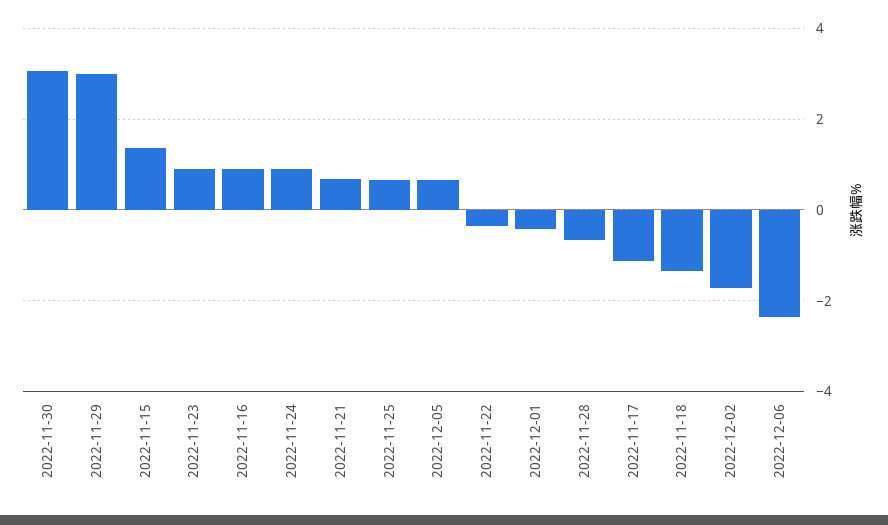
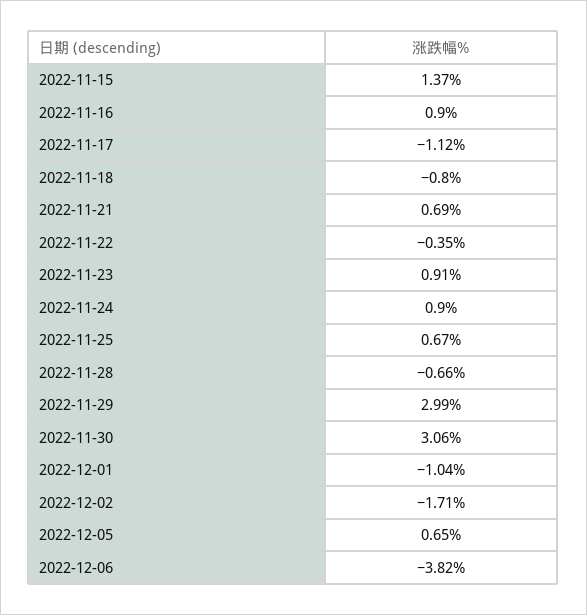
  {
    "2022-11-30": 3.06,
    "2022-11-29": 2.99,
    "2022-11-15": 1.37,
    "2022-11-23": 0.91,
    "2022-11-16": 0.9,
    "2022-11-24": 0.9,
    "2022-11-21": 0.69,
    "2022-11-25": 0.67,
    "2022-12-05": 0.65,
    "2022-11-22": -0.35,
-   "2022-12-01": -0.4,
+   "2022-12-01": -1.04,
    "2022-11-28": -0.66,
    "2022-11-17": -1.12,
-   "2022-11-18": -1.4,
+   "2022-11-18": -0.8,
    "2022-12-02": -1.71,
-   "2022-12-06": -2.4
+   "2022-12-06": -3.82
  }

